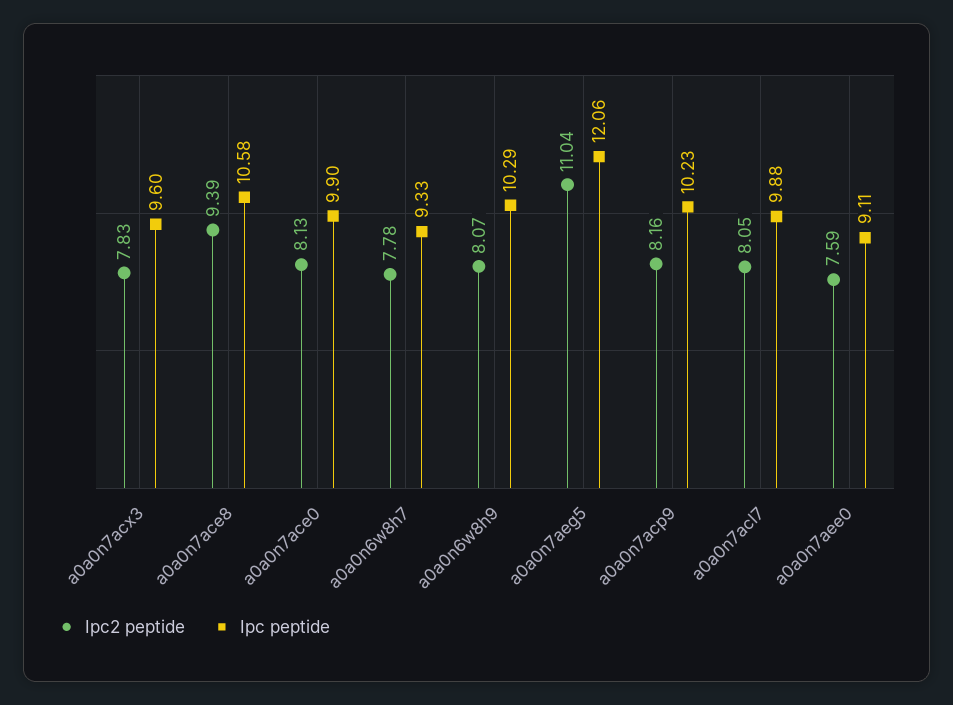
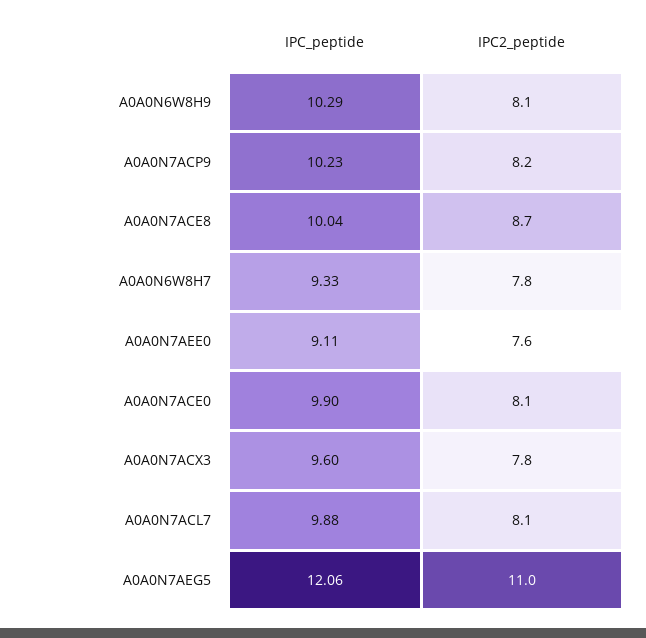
  {
    "Ipc2 peptide": {
      "a0a0n7acx3": 7.83,
-     "a0a0n7ace8": 9.39,
+     "a0a0n7ace8": 8.7,
      "a0a0n7ace0": 8.13,
      "a0a0n6w8h7": 7.78,
      "a0a0n6w8h9": 8.07,
      "a0a0n7aeg5": 11.04,
      "a0a0n7acp9": 8.16,
      "a0a0n7acl7": 8.05,
      "a0a0n7aee0": 7.59
    },
    "Ipc peptide": {
      "a0a0n7acx3": 9.6,
-     "a0a0n7ace8": 10.58,
+     "a0a0n7ace8": 10.04,
      "a0a0n7ace0": 9.9,
      "a0a0n6w8h7": 9.33,
      "a0a0n6w8h9": 10.29,
      "a0a0n7aeg5": 12.06,
      "a0a0n7acp9": 10.23,
      "a0a0n7acl7": 9.88,
      "a0a0n7aee0": 9.11
    }
  }

